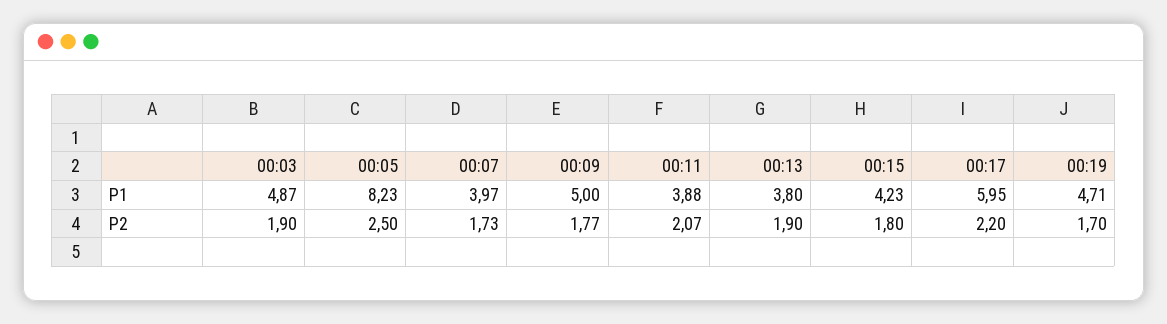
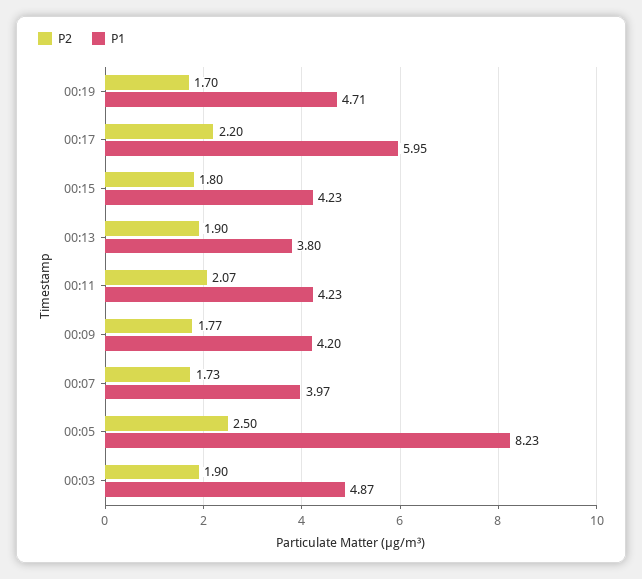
  {
    "P1": {
      "00:03": 4.87,
      "00:05": 8.23,
      "00:07": 3.97,
-     "00:09": 5,
+     "00:09": 4.2,
-     "00:11": 3.88,
+     "00:11": 4.23,
      "00:13": 3.8,
      "00:15": 4.23,
      "00:17": 5.95,
      "00:19": 4.71
    },
    "P2": {
      "00:03": 1.9,
      "00:05": 2.5,
      "00:07": 1.73,
      "00:09": 1.77,
      "00:11": 2.07,
      "00:13": 1.9,
      "00:15": 1.8,
      "00:17": 2.2,
      "00:19": 1.7
    }
  }

